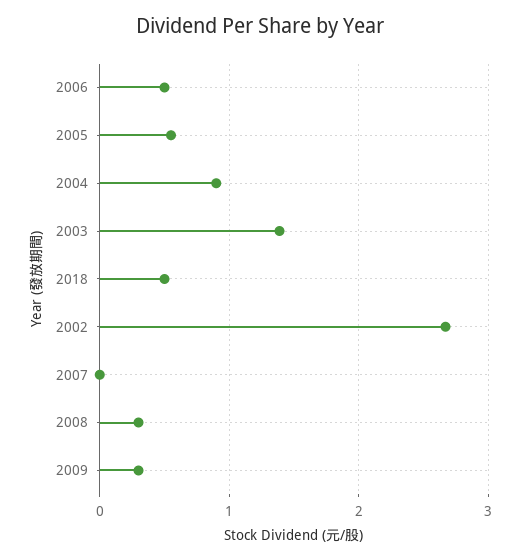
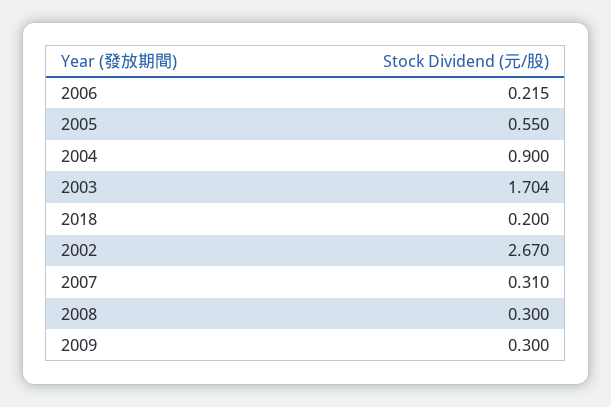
  {
-   "2006": 0.5,
+   "2006": 0.215,
    "2005": 0.55,
    "2004": 0.9,
-   "2003": 1.4,
+   "2003": 1.704,
-   "2018": 0.5,
+   "2018": 0.2,
    "2002": 2.67,
-   "2007": 0,
+   "2007": 0.31,
    "2008": 0.3,
    "2009": 0.3
  }

